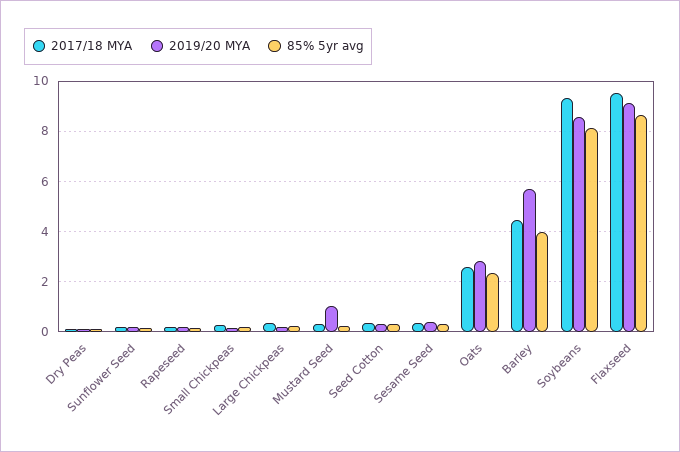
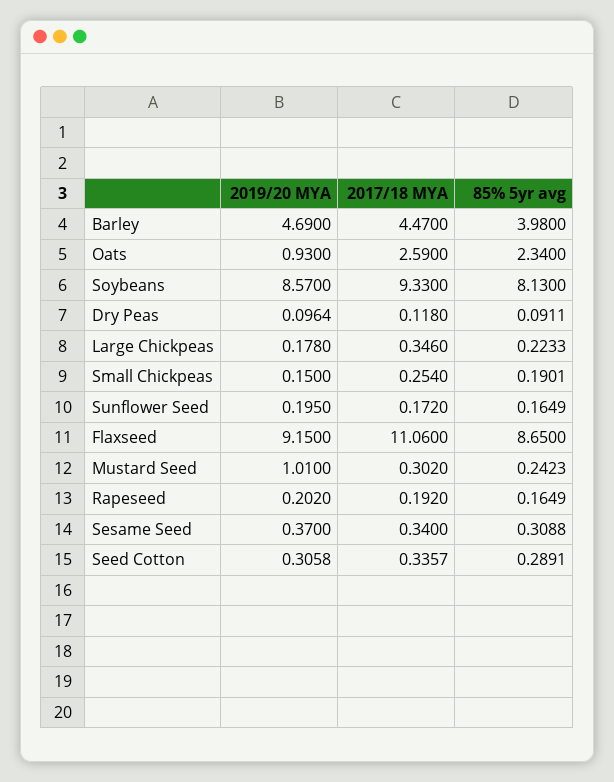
  {
    "2017/18 MYA": {
      "Dry Peas": 0.118,
      "Sunflower Seed": 0.172,
      "Rapeseed": 0.192,
      "Small Chickpeas": 0.254,
      "Large Chickpeas": 0.346,
      "Mustard Seed": 0.302,
      "Seed Cotton": 0.3357,
      "Sesame Seed": 0.34,
      "Oats": 2.59,
      "Barley": 4.47,
      "Soybeans": 9.33,
-     "Flaxseed": 9.5
+     "Flaxseed": 11.06
    },
    "2019/20 MYA": {
      "Dry Peas": 0.0964,
      "Sunflower Seed": 0.195,
      "Rapeseed": 0.202,
      "Small Chickpeas": 0.15,
      "Large Chickpeas": 0.178,
      "Mustard Seed": 1.01,
      "Seed Cotton": 0.3058,
      "Sesame Seed": 0.37,
-     "Oats": 2.75,
+     "Oats": 0.93,
-     "Barley": 5.75,
+     "Barley": 4.69,
      "Soybeans": 8.57,
      "Flaxseed": 9.15
    },
    "85% 5yr avg": {
      "Dry Peas": 0.0911,
      "Sunflower Seed": 0.1649,
      "Rapeseed": 0.1649,
      "Small Chickpeas": 0.1901,
      "Large Chickpeas": 0.2233,
      "Mustard Seed": 0.2423,
      "Seed Cotton": 0.2891,
      "Sesame Seed": 0.3088,
      "Oats": 2.34,
      "Barley": 3.98,
      "Soybeans": 8.13,
      "Flaxseed": 8.65
    }
  }

